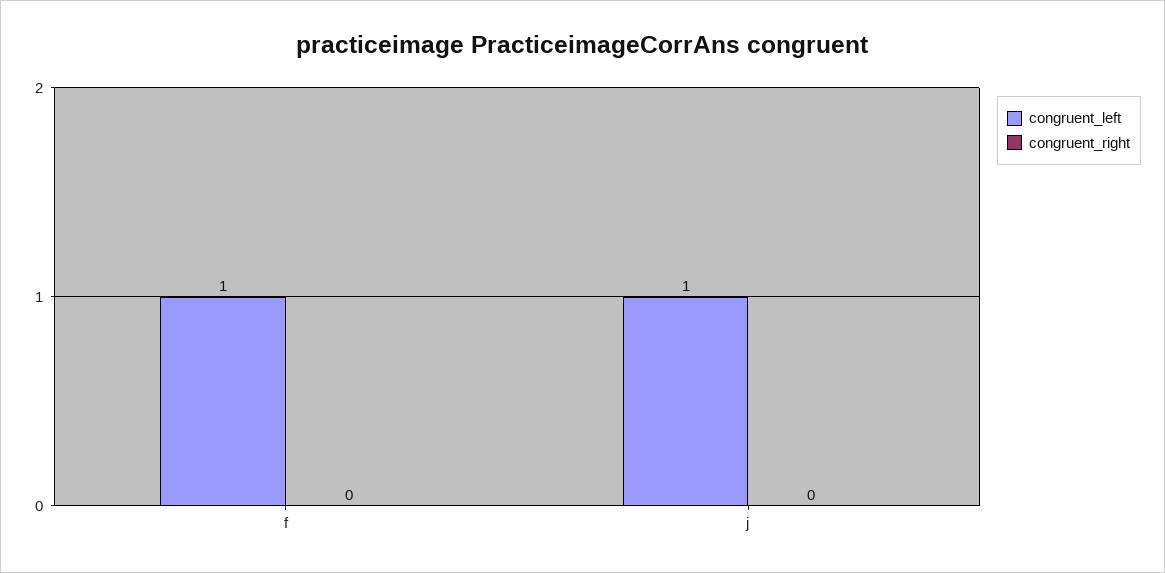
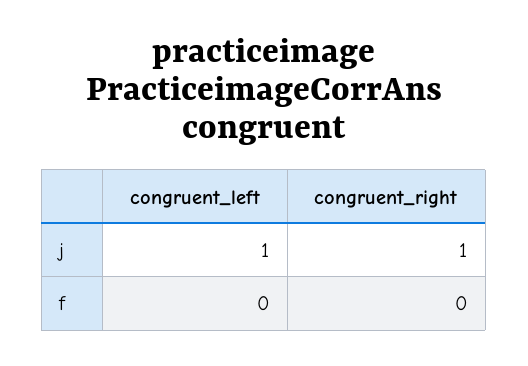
  {
    "congruent_left": {
-     "f": 1,
+     "f": 0,
      "j": 1
    },
    "congruent_right": {
      "f": 0,
-     "j": 0
+     "j": 1
    }
  }

